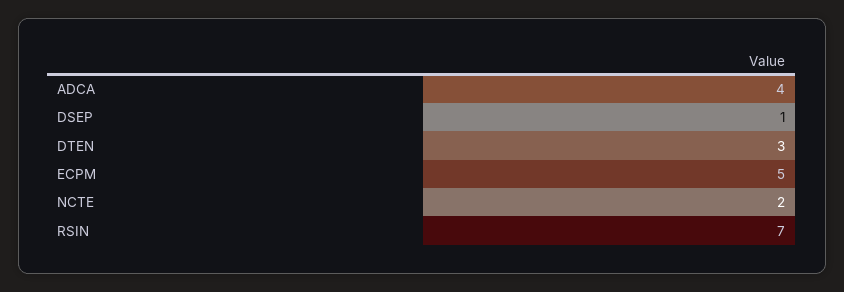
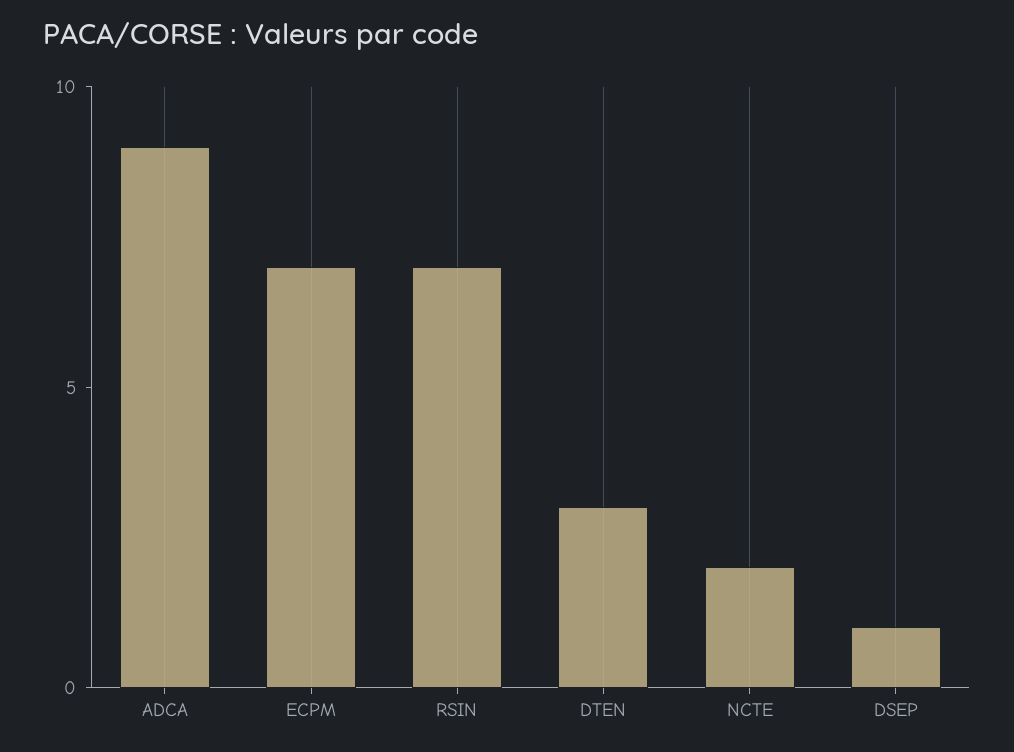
  {
-   "ADCA": 4,
+   "ADCA": 9,
    "DSEP": 1,
    "DTEN": 3,
-   "ECPM": 5,
+   "ECPM": 7,
    "NCTE": 2,
    "RSIN": 7
  }

